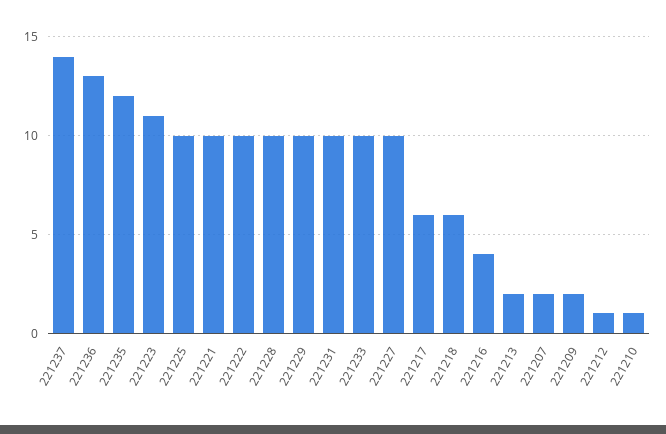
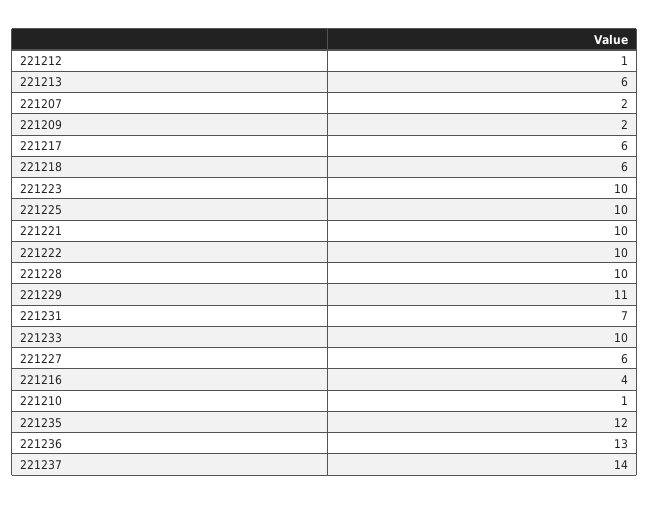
  {
    "221237": 14,
    "221236": 13,
    "221235": 12,
-   "221223": 11,
+   "221223": 10,
    "221225": 10,
    "221221": 10,
    "221222": 10,
    "221228": 10,
-   "221229": 10,
+   "221229": 11,
-   "221231": 10,
+   "221231": 7,
    "221233": 10,
-   "221227": 10,
+   "221227": 6,
    "221217": 6,
    "221218": 6,
    "221216": 4,
-   "221213": 2,
+   "221213": 6,
    "221207": 2,
    "221209": 2,
    "221212": 1,
    "221210": 1
  }

